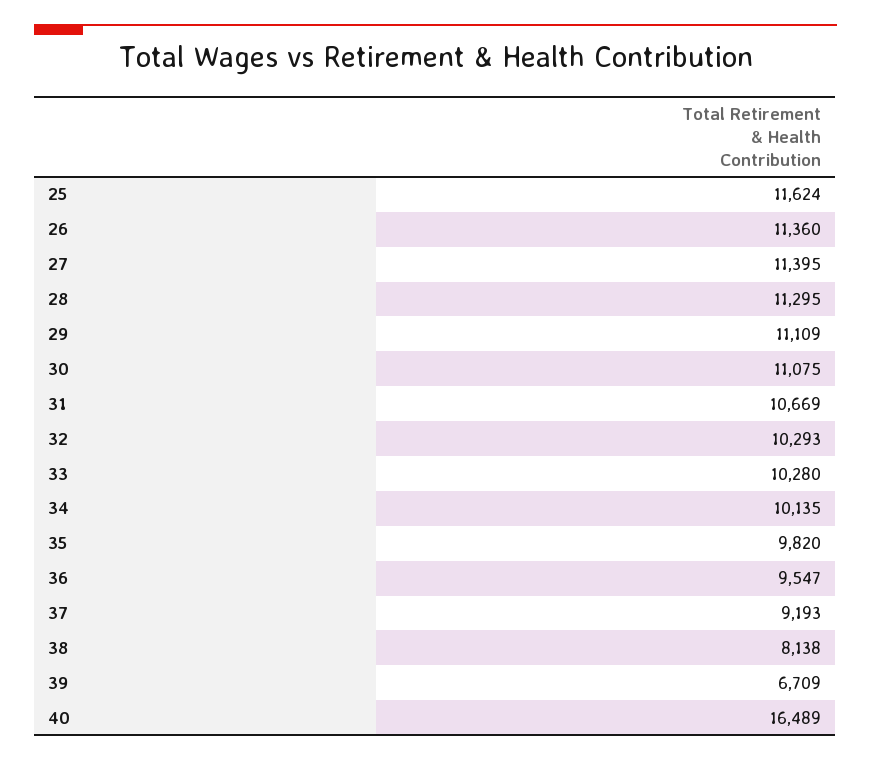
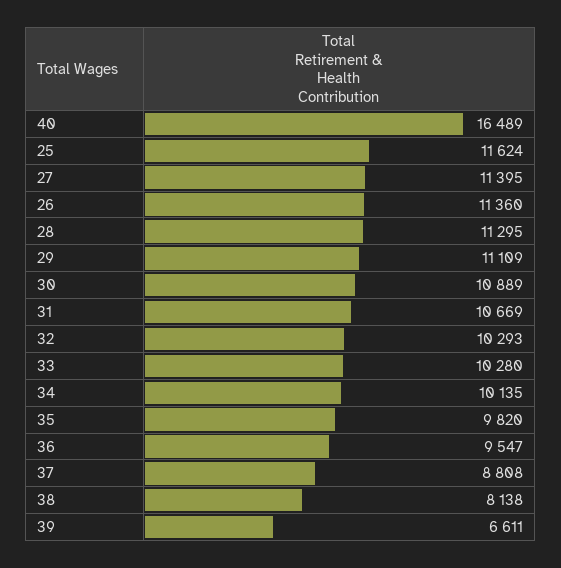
  {
    "25": 11624,
    "26": 11360,
    "27": 11395,
    "28": 11295,
    "29": 11109,
-   "30": 11075,
+   "30": 10889,
    "31": 10669,
    "32": 10293,
    "33": 10280,
    "34": 10135,
    "35": 9820,
    "36": 9547,
-   "37": 9193,
+   "37": 8808,
    "38": 8138,
-   "39": 6709,
+   "39": 6611,
    "40": 16489
  }

